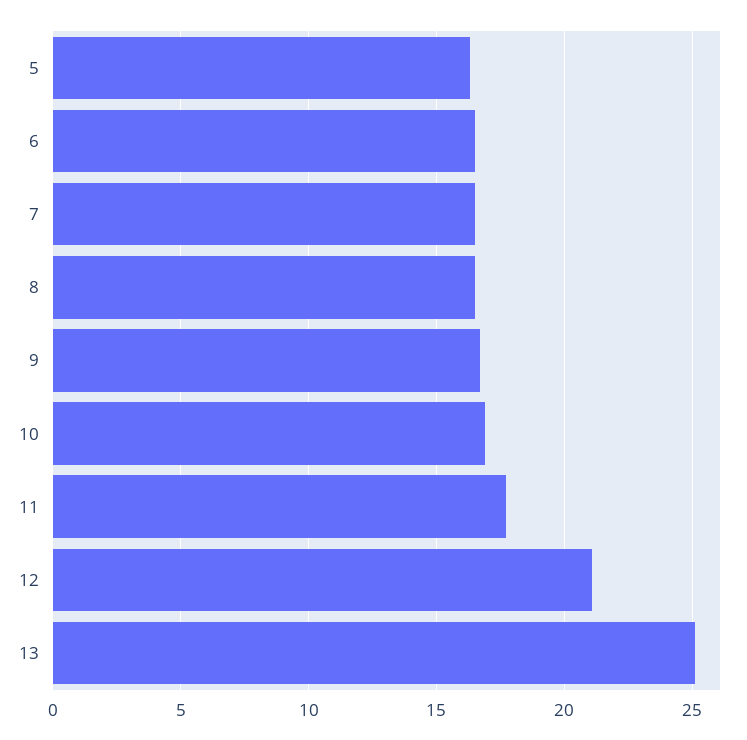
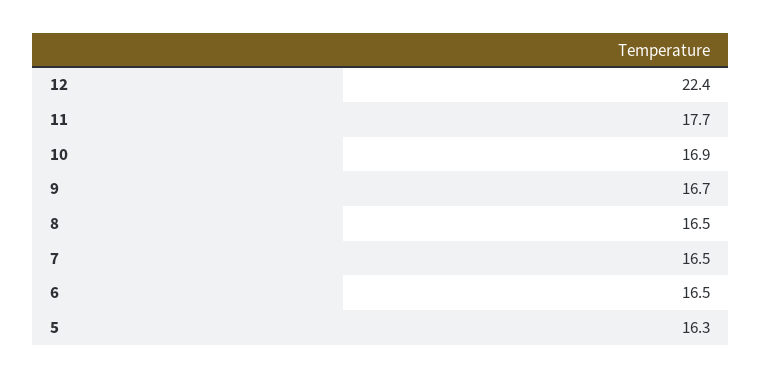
  {
    "5": 16.3,
    "6": 16.5,
    "7": 16.5,
    "8": 16.5,
    "9": 16.7,
    "10": 16.9,
    "11": 17.7,
-   "12": 21,
+   "12": 22.4
-   "13": 25
  }

